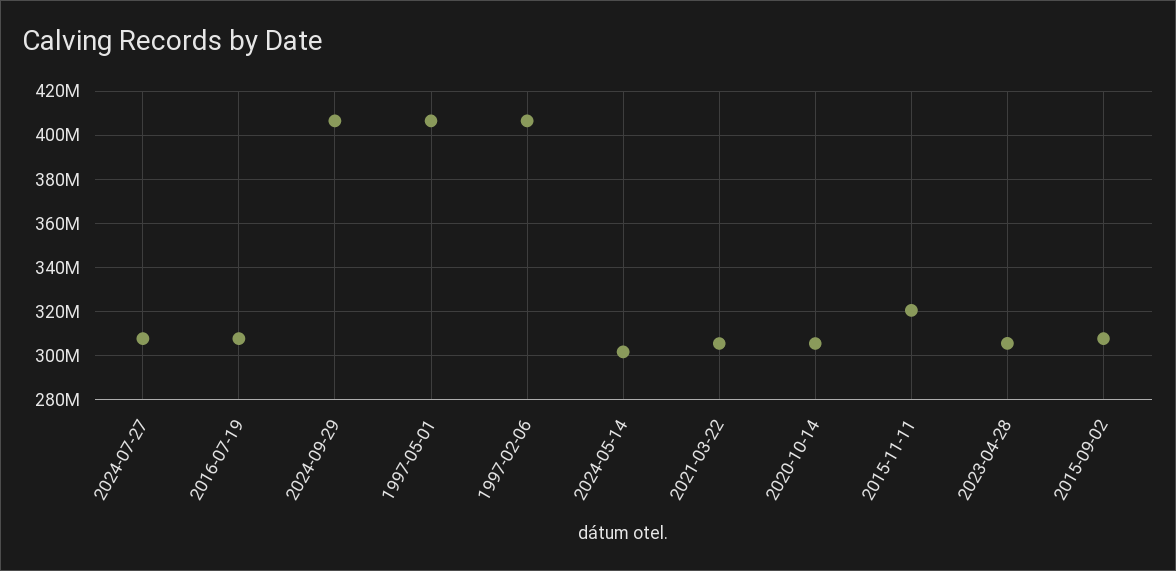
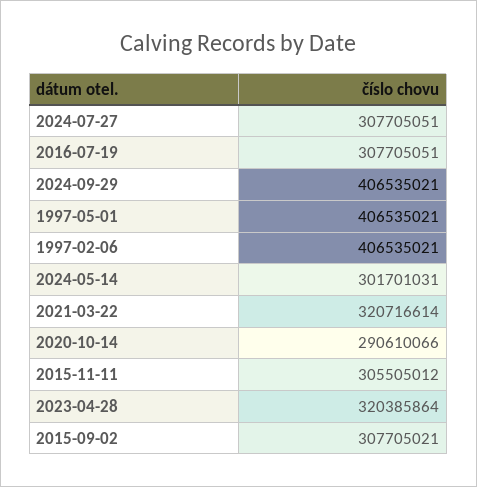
  {
    "2024-07-27": 307705051,
    "2016-07-19": 307705051,
    "2024-09-29": 406535021,
    "1997-05-01": 406535021,
    "1997-02-06": 406535021,
    "2024-05-14": 301701031,
-   "2021-03-22": 305000000,
+   "2021-03-22": 320716614,
-   "2020-10-14": 305000000,
+   "2020-10-14": 290610066,
-   "2015-11-11": 320000000,
+   "2015-11-11": 305505012,
-   "2023-04-28": 305000000,
+   "2023-04-28": 320385864,
    "2015-09-02": 307705021
  }

